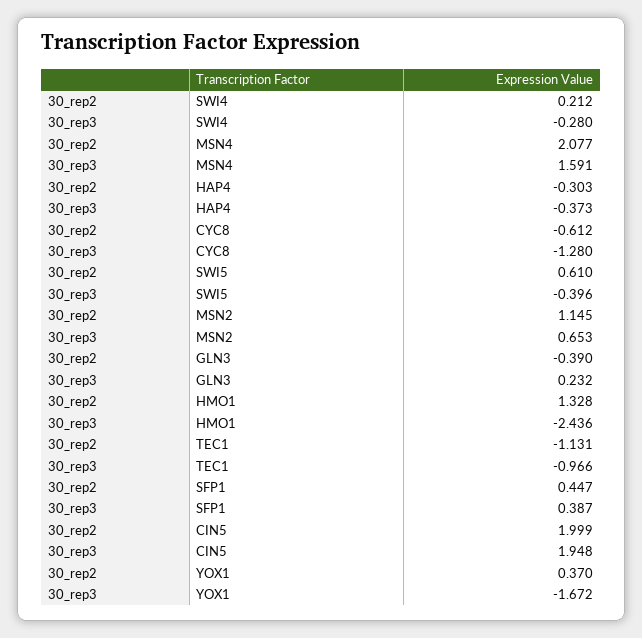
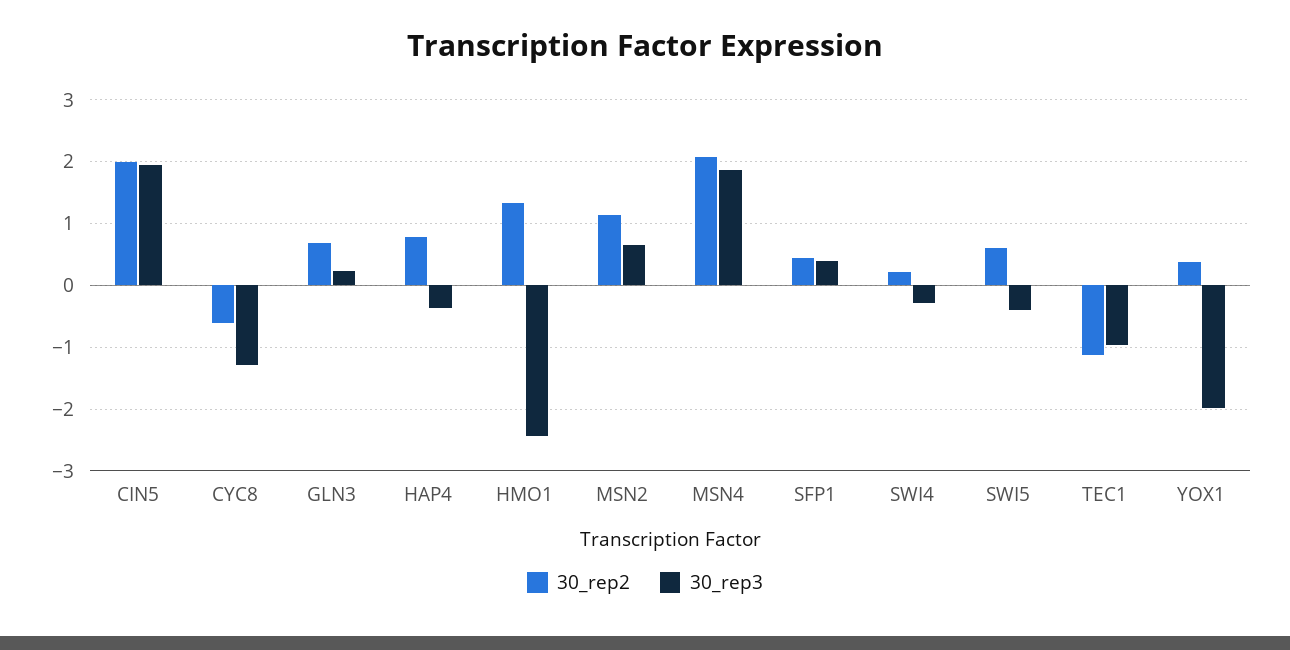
  {
    "30_rep2": {
      "SWI4": 0.212,
      "MSN4": 2.077,
-     "HAP4": -0.303,
+     "HAP4": 0.8,
      "CYC8": -0.612,
      "SWI5": 0.61,
      "MSN2": 1.145,
-     "GLN3": -0.39,
+     "GLN3": 0.7,
      "HMO1": 1.328,
      "TEC1": -1.131,
      "SFP1": 0.447,
      "CIN5": 1.999,
      "YOX1": 0.37
    },
    "30_rep3": {
      "SWI4": -0.28,
-     "MSN4": 1.591,
+     "MSN4": 1.9,
      "HAP4": -0.373,
      "CYC8": -1.28,
      "SWI5": -0.396,
      "MSN2": 0.653,
      "GLN3": 0.232,
      "HMO1": -2.436,
      "TEC1": -0.966,
      "SFP1": 0.387,
      "CIN5": 1.948,
-     "YOX1": -1.672
+     "YOX1": -2
    }
  }

